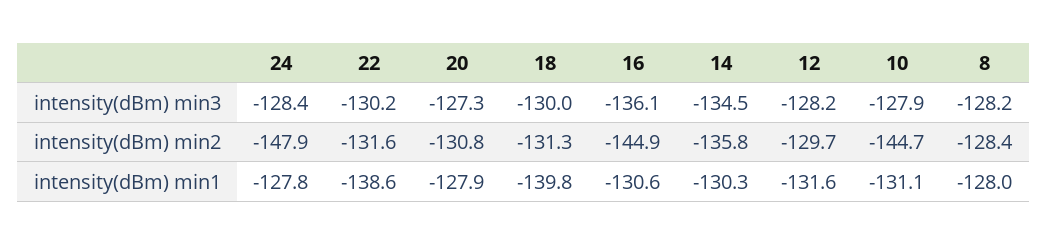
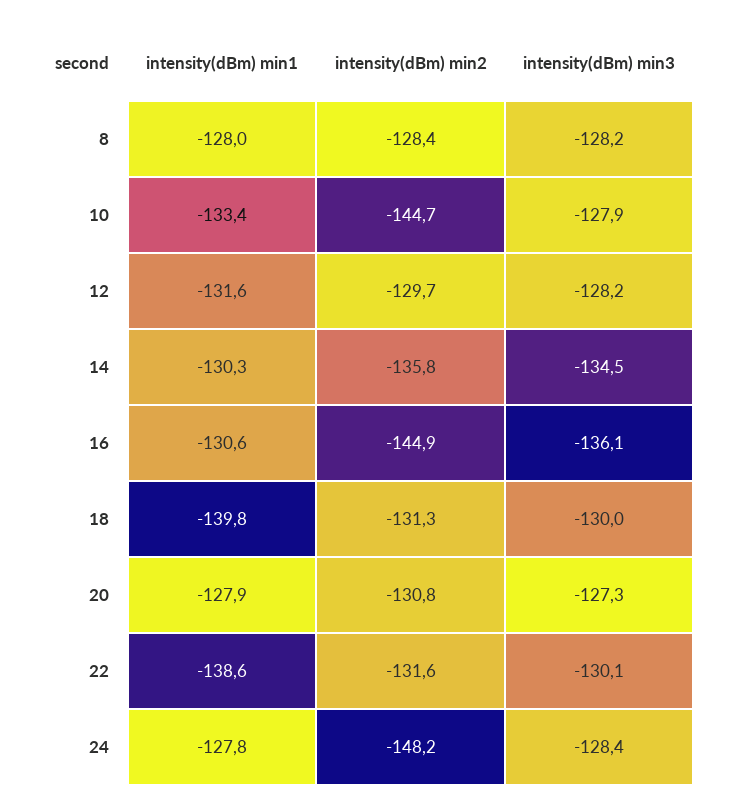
  {
    "24": {
      "intensity(dBm) min3": -128.4,
-     "intensity(dBm) min2": -147.9,
+     "intensity(dBm) min2": -148.2,
      "intensity(dBm) min1": -127.8
    },
    "22": {
-     "intensity(dBm) min3": -130.2,
+     "intensity(dBm) min3": -130.1,
      "intensity(dBm) min2": -131.6,
      "intensity(dBm) min1": -138.6
    },
    "20": {
      "intensity(dBm) min3": -127.3,
      "intensity(dBm) min2": -130.8,
      "intensity(dBm) min1": -127.9
    },
    "18": {
      "intensity(dBm) min3": -130,
      "intensity(dBm) min2": -131.3,
      "intensity(dBm) min1": -139.8
    },
    "16": {
      "intensity(dBm) min3": -136.1,
      "intensity(dBm) min2": -144.9,
      "intensity(dBm) min1": -130.6
    },
    "14": {
      "intensity(dBm) min3": -134.5,
      "intensity(dBm) min2": -135.8,
      "intensity(dBm) min1": -130.3
    },
    "12": {
      "intensity(dBm) min3": -128.2,
      "intensity(dBm) min2": -129.7,
      "intensity(dBm) min1": -131.6
    },
    "10": {
      "intensity(dBm) min3": -127.9,
      "intensity(dBm) min2": -144.7,
-     "intensity(dBm) min1": -131.1
+     "intensity(dBm) min1": -133.4
    },
    "8": {
      "intensity(dBm) min3": -128.2,
      "intensity(dBm) min2": -128.4,
      "intensity(dBm) min1": -128
    }
  }

